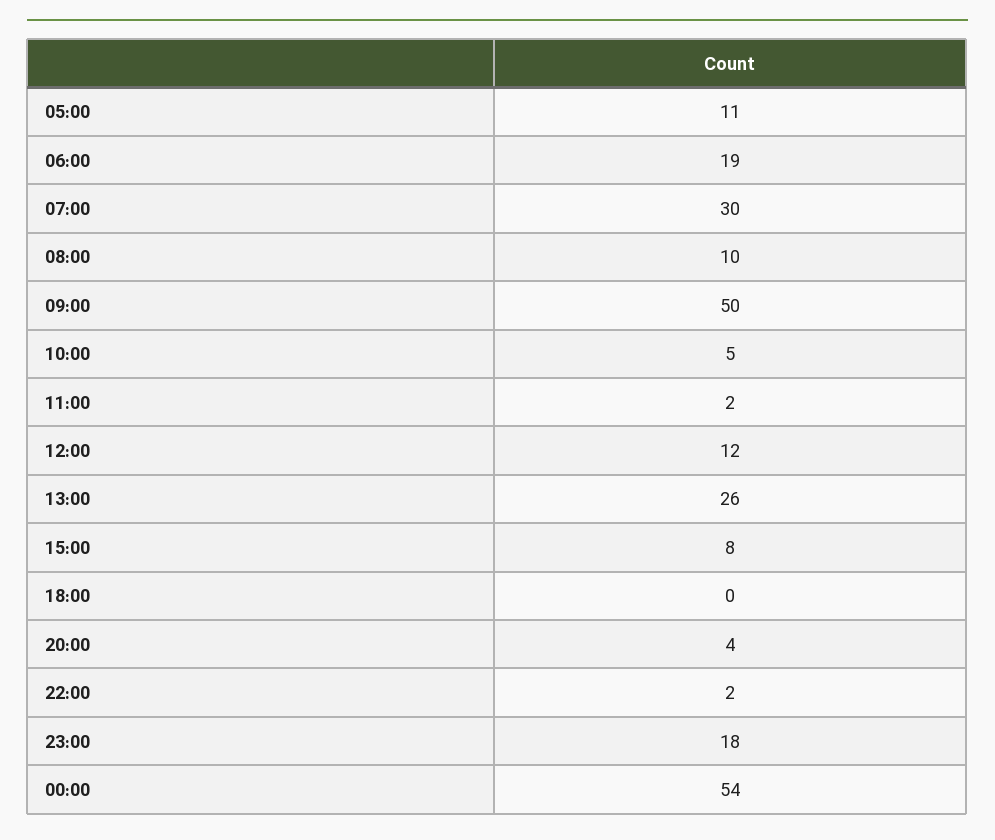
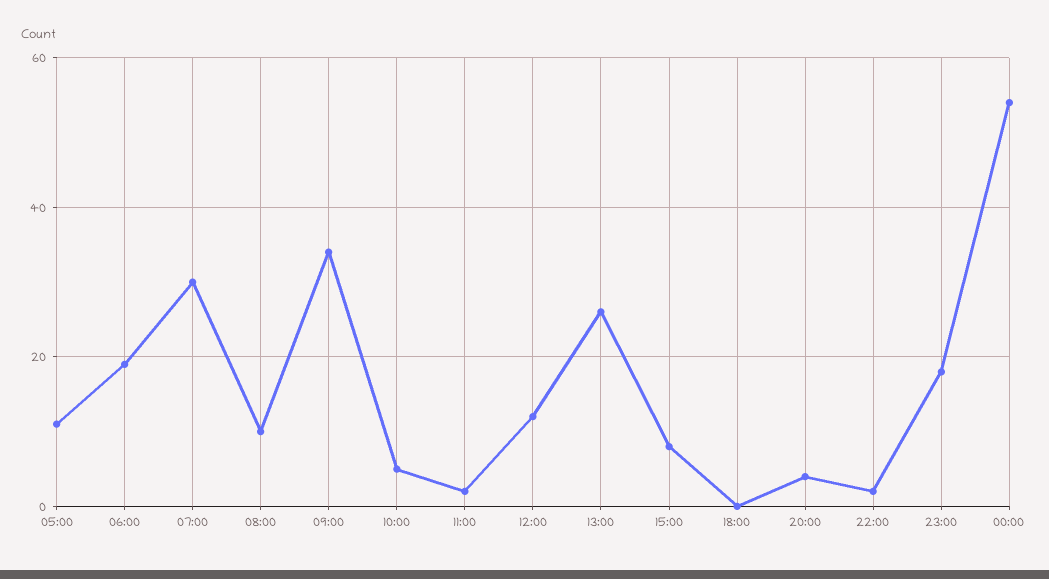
  {
    "05:00": 11,
    "06:00": 19,
    "07:00": 30,
    "08:00": 10,
-   "09:00": 50,
+   "09:00": 35,
    "10:00": 5,
    "11:00": 2,
    "12:00": 12,
    "13:00": 26,
    "15:00": 8,
    "18:00": 0,
    "20:00": 4,
    "22:00": 2,
    "23:00": 18,
    "00:00": 54
  }

